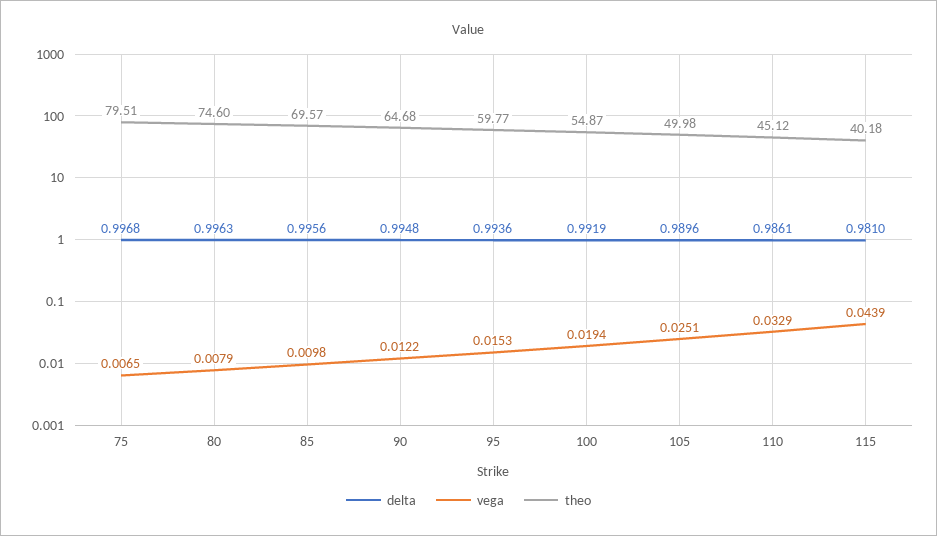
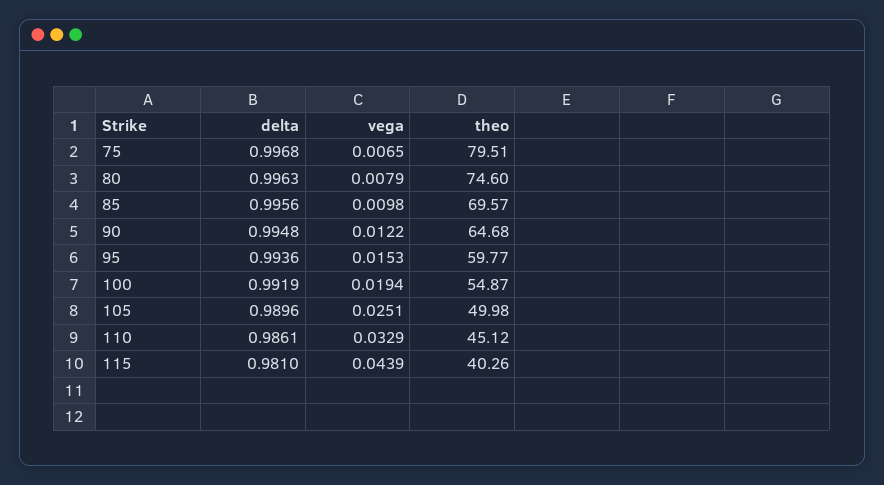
  {
    "delta": {
      "75": 0.9968,
      "80": 0.9963,
      "85": 0.9956,
      "90": 0.9948,
      "95": 0.9936,
      "100": 0.9919,
      "105": 0.9896,
      "110": 0.9861,
      "115": 0.981
    },
    "vega": {
      "75": 0.0065,
      "80": 0.0079,
      "85": 0.0098,
      "90": 0.0122,
      "95": 0.0153,
      "100": 0.0194,
      "105": 0.0251,
      "110": 0.0329,
      "115": 0.0439
    },
    "theo": {
      "75": 79.51,
      "80": 74.6,
      "85": 69.57,
      "90": 64.68,
      "95": 59.77,
      "100": 54.87,
      "105": 49.98,
      "110": 45.12,
-     "115": 40.18
+     "115": 40.26
    }
  }

